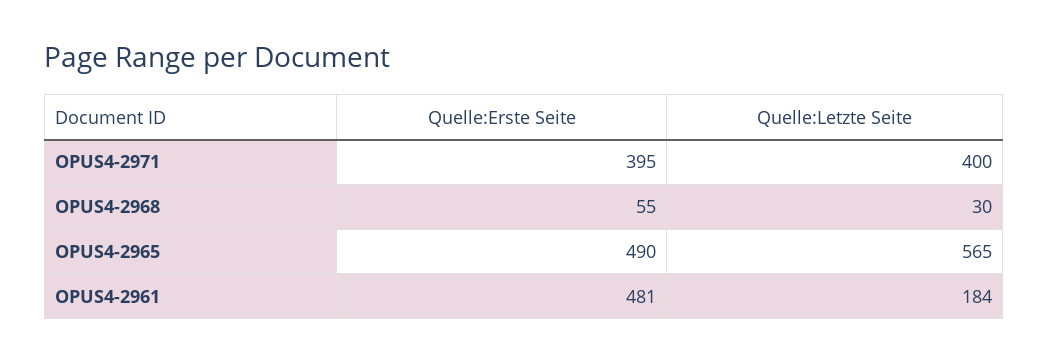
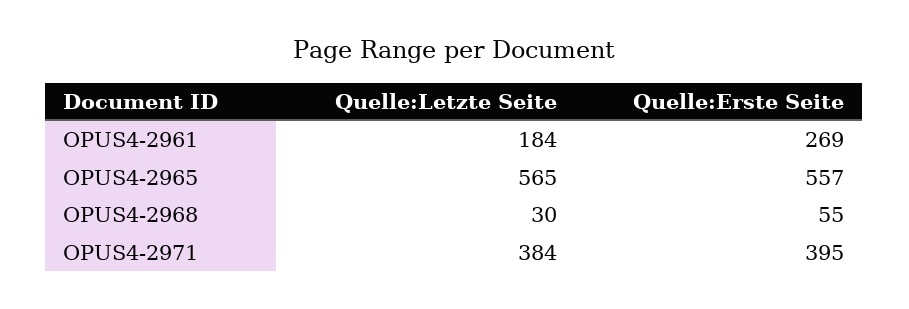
  {
    "Quelle:Erste Seite": {
      "OPUS4-2971": 395,
      "OPUS4-2968": 55,
-     "OPUS4-2965": 490,
+     "OPUS4-2965": 557,
-     "OPUS4-2961": 481
+     "OPUS4-2961": 269
    },
    "Quelle:Letzte Seite": {
-     "OPUS4-2971": 400,
+     "OPUS4-2971": 384,
      "OPUS4-2968": 30,
      "OPUS4-2965": 565,
      "OPUS4-2961": 184
    }
  }

